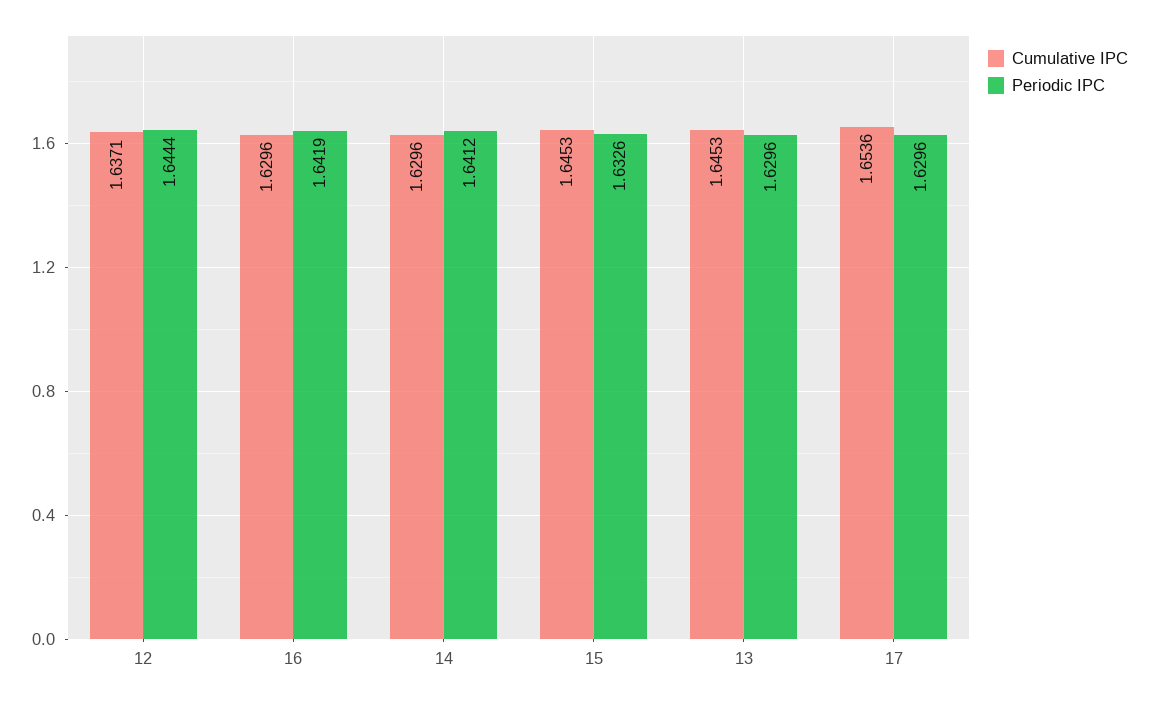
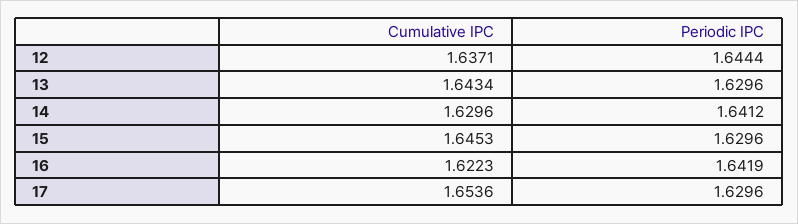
  {
    "Cumulative IPC": {
      "12": 1.6371,
-     "16": 1.6296,
+     "16": 1.6223,
      "14": 1.6296,
      "15": 1.6453,
-     "13": 1.6453,
+     "13": 1.6434,
      "17": 1.6536
    },
    "Periodic IPC": {
      "12": 1.6444,
      "16": 1.6419,
      "14": 1.6412,
-     "15": 1.6326,
+     "15": 1.6296,
      "13": 1.6296,
      "17": 1.6296
    }
  }

